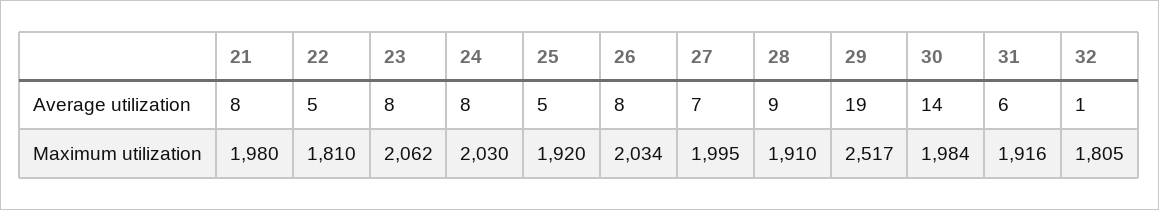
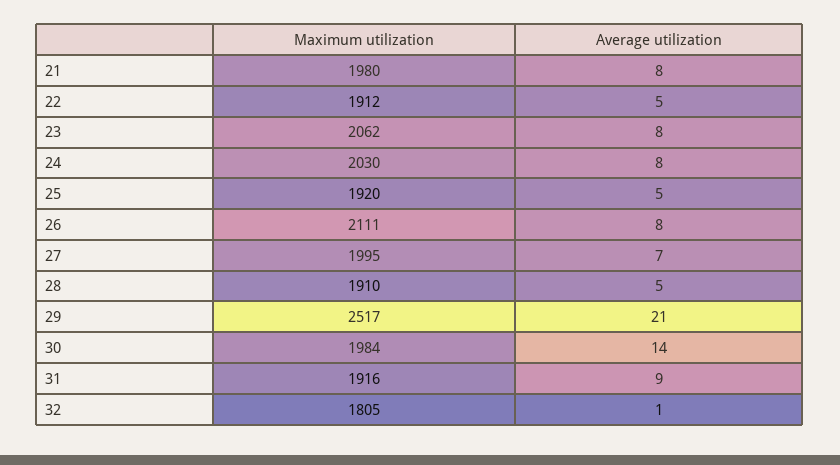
  {
    "21": {
      "Average utilization": 8,
      "Maximum utilization": 1980
    },
    "22": {
      "Average utilization": 5,
-     "Maximum utilization": 1810
+     "Maximum utilization": 1912
    },
    "23": {
      "Average utilization": 8,
      "Maximum utilization": 2062
    },
    "24": {
      "Average utilization": 8,
      "Maximum utilization": 2030
    },
    "25": {
      "Average utilization": 5,
      "Maximum utilization": 1920
    },
    "26": {
      "Average utilization": 8,
-     "Maximum utilization": 2034
+     "Maximum utilization": 2111
    },
    "27": {
      "Average utilization": 7,
      "Maximum utilization": 1995
    },
    "28": {
-     "Average utilization": 9,
+     "Average utilization": 5,
      "Maximum utilization": 1910
    },
    "29": {
-     "Average utilization": 19,
+     "Average utilization": 21,
      "Maximum utilization": 2517
    },
    "30": {
      "Average utilization": 14,
      "Maximum utilization": 1984
    },
    "31": {
-     "Average utilization": 6,
+     "Average utilization": 9,
      "Maximum utilization": 1916
    },
    "32": {
      "Average utilization": 1,
      "Maximum utilization": 1805
    }
  }

